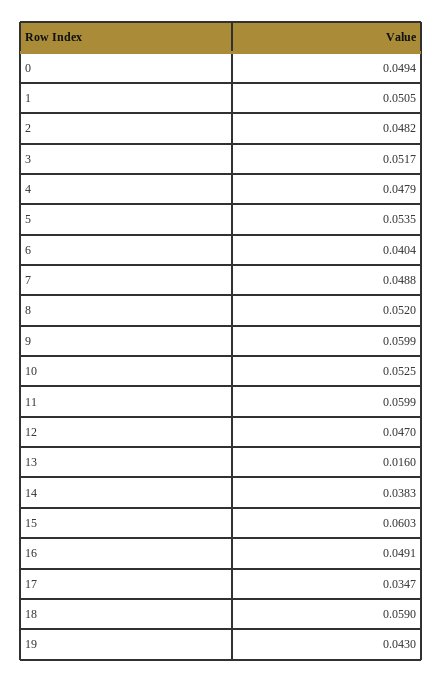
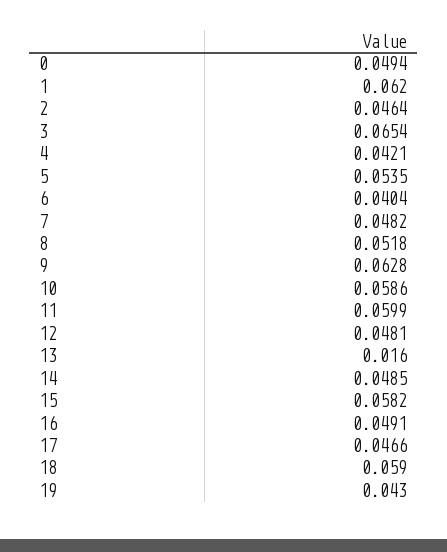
  {
    "0": 0.0494,
-   "1": 0.0505,
+   "1": 0.062,
-   "2": 0.0482,
+   "2": 0.0464,
-   "3": 0.0517,
+   "3": 0.0654,
-   "4": 0.0479,
+   "4": 0.0421,
    "5": 0.0535,
    "6": 0.0404,
-   "7": 0.0488,
+   "7": 0.0482,
-   "8": 0.052,
+   "8": 0.0518,
-   "9": 0.0599,
+   "9": 0.0628,
-   "10": 0.0525,
+   "10": 0.0586,
    "11": 0.0599,
-   "12": 0.047,
+   "12": 0.0481,
    "13": 0.016,
-   "14": 0.0383,
+   "14": 0.0485,
-   "15": 0.0603,
+   "15": 0.0582,
    "16": 0.0491,
-   "17": 0.0347,
+   "17": 0.0466,
    "18": 0.059,
    "19": 0.043
  }

